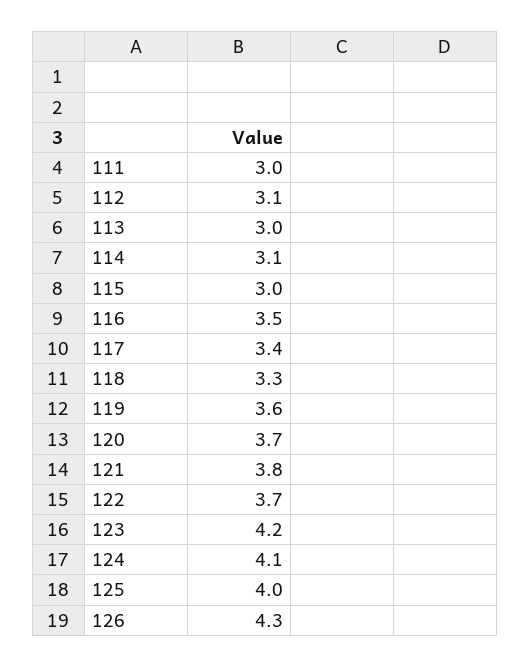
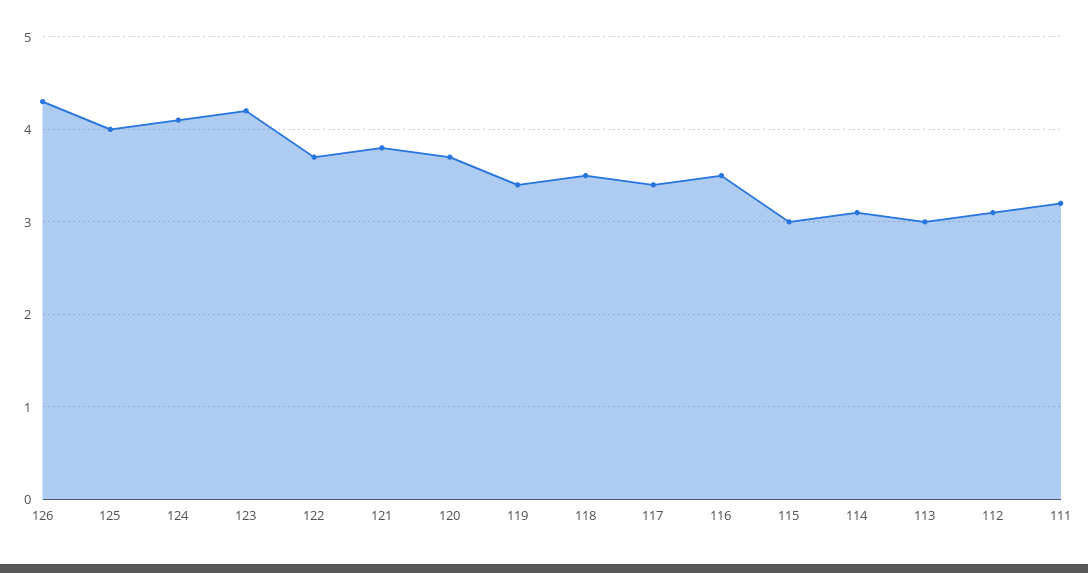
  {
-   "111": 3,
+   "111": 3.2,
    "112": 3.1,
    "113": 3,
    "114": 3.1,
    "115": 3,
    "116": 3.5,
    "117": 3.4,
-   "118": 3.3,
+   "118": 3.5,
-   "119": 3.6,
+   "119": 3.4,
    "120": 3.7,
    "121": 3.8,
    "122": 3.7,
    "123": 4.2,
    "124": 4.1,
    "125": 4,
    "126": 4.3
  }

